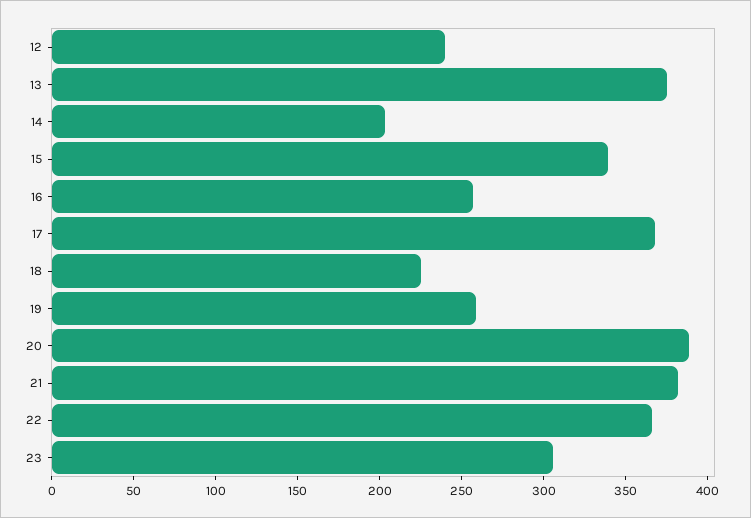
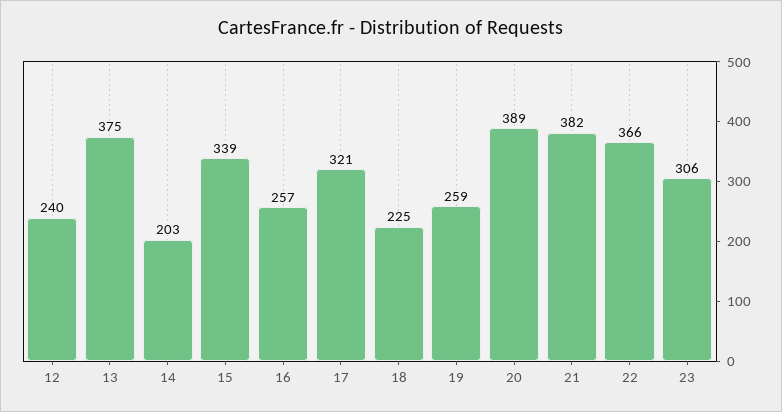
  {
    "12": 240,
    "13": 375,
    "14": 203,
    "15": 339,
    "16": 257,
-   "17": 370,
+   "17": 321,
    "18": 225,
    "19": 259,
    "20": 389,
    "21": 382,
    "22": 366,
    "23": 306
  }

